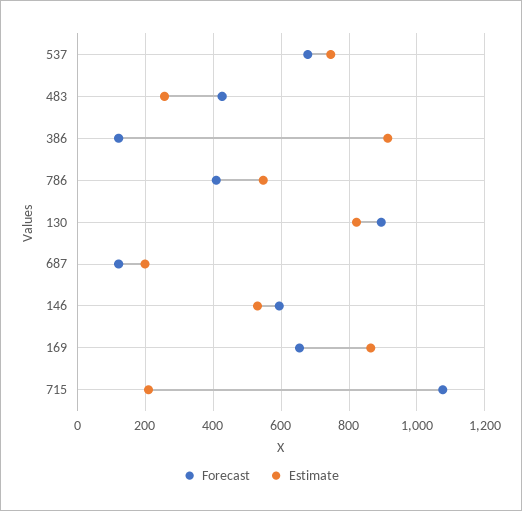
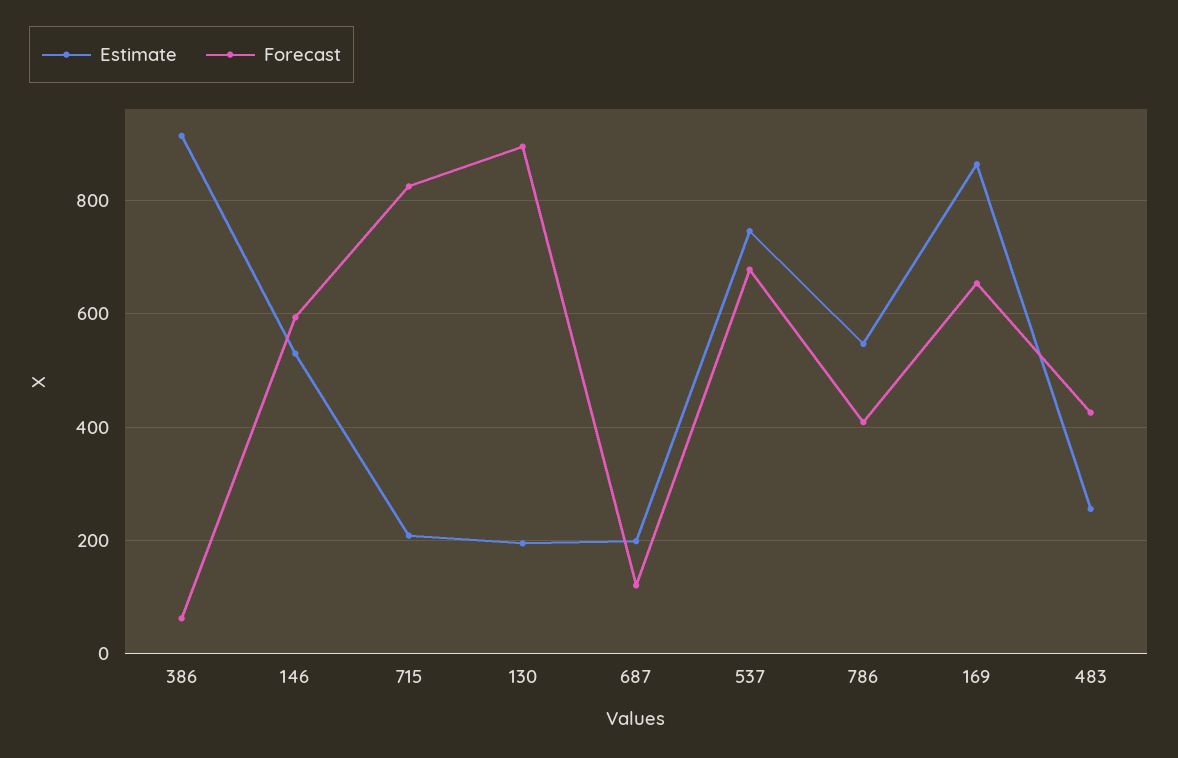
  {
    "Forecast": {
      "537": 680,
      "483": 420,
-     "386": 120,
+     "386": 60,
      "786": 400,
      "130": 900,
      "687": 120,
      "146": 600,
      "169": 660,
-     "715": 1080
+     "715": 820
    },
    "Estimate": {
      "537": 740,
      "483": 260,
      "386": 920,
      "786": 540,
-     "130": 820,
+     "130": 200,
      "687": 200,
      "146": 540,
      "169": 860,
      "715": 200
    }
  }

